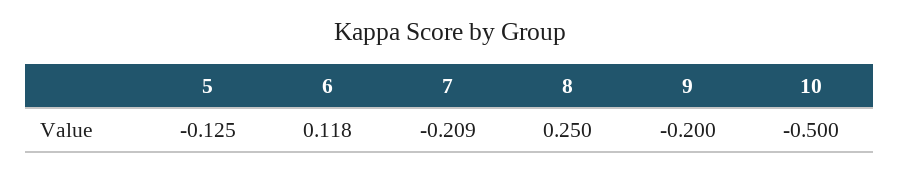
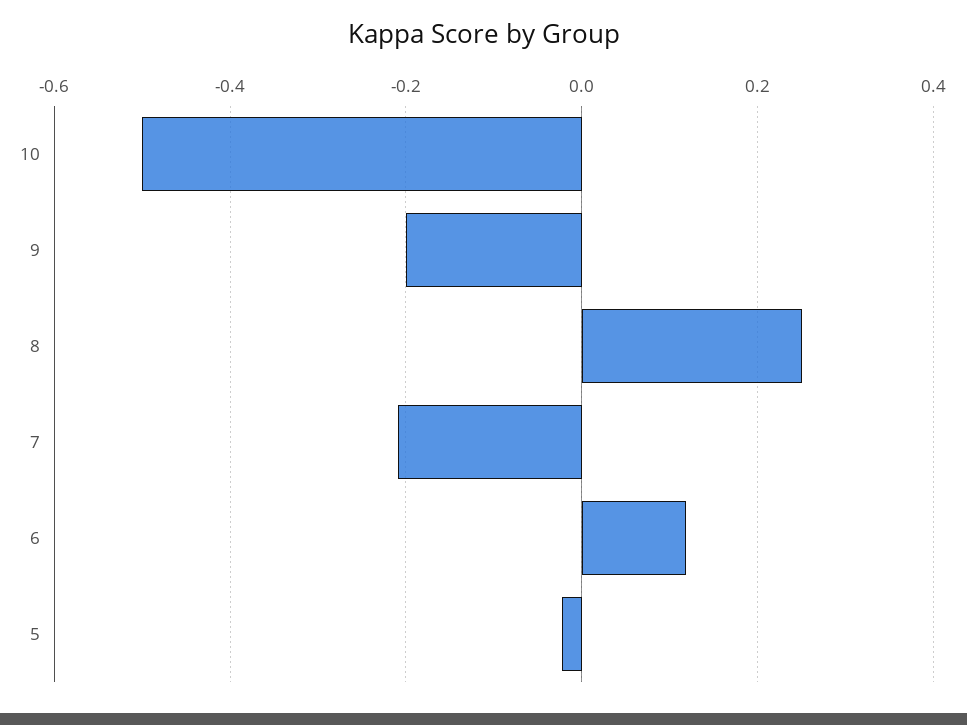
  {
-   "5": -0.125,
+   "5": -0.02,
    "6": 0.118,
    "7": -0.209,
    "8": 0.25,
    "9": -0.2,
    "10": -0.5
  }

